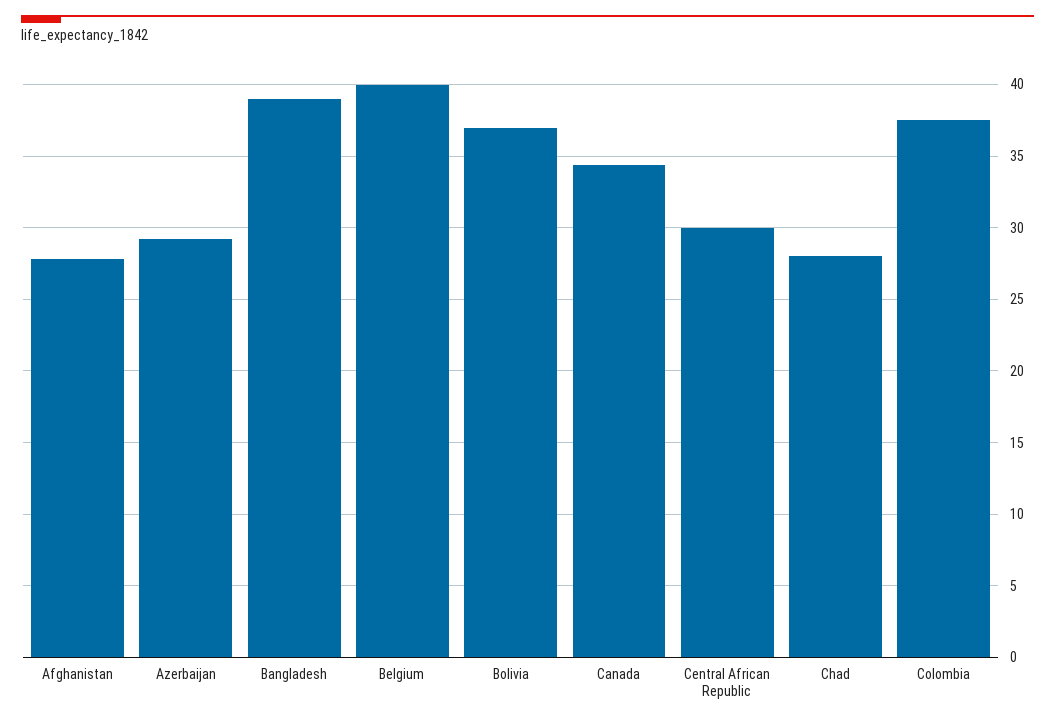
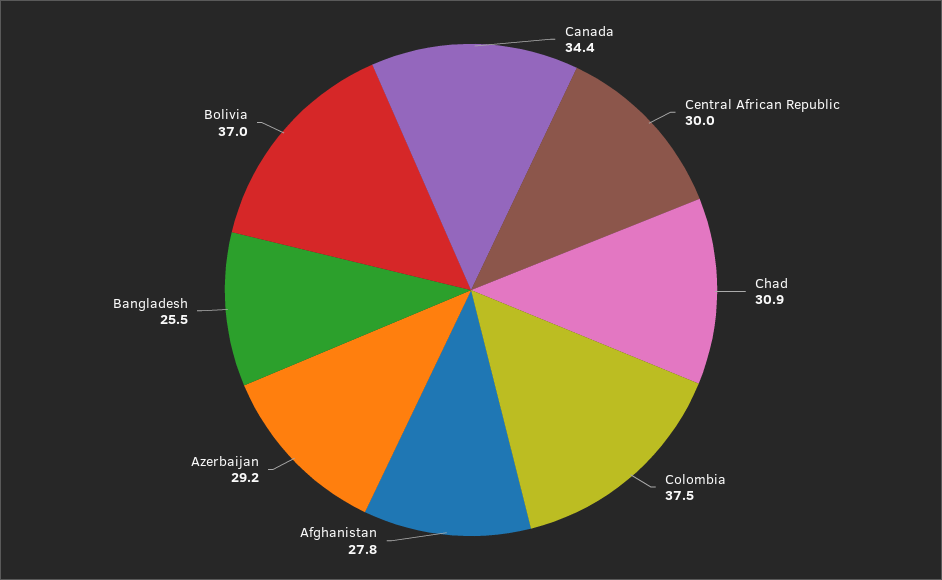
  {
    "Afghanistan": 27.8,
    "Azerbaijan": 29.2,
-   "Bangladesh": 39,
+   "Bangladesh": 25.5,
-   "Belgium": 40,
    "Bolivia": 37,
    "Canada": 34.4,
    "Central African Republic": 30,
-   "Chad": 28,
+   "Chad": 30.9,
    "Colombia": 37.5
  }

